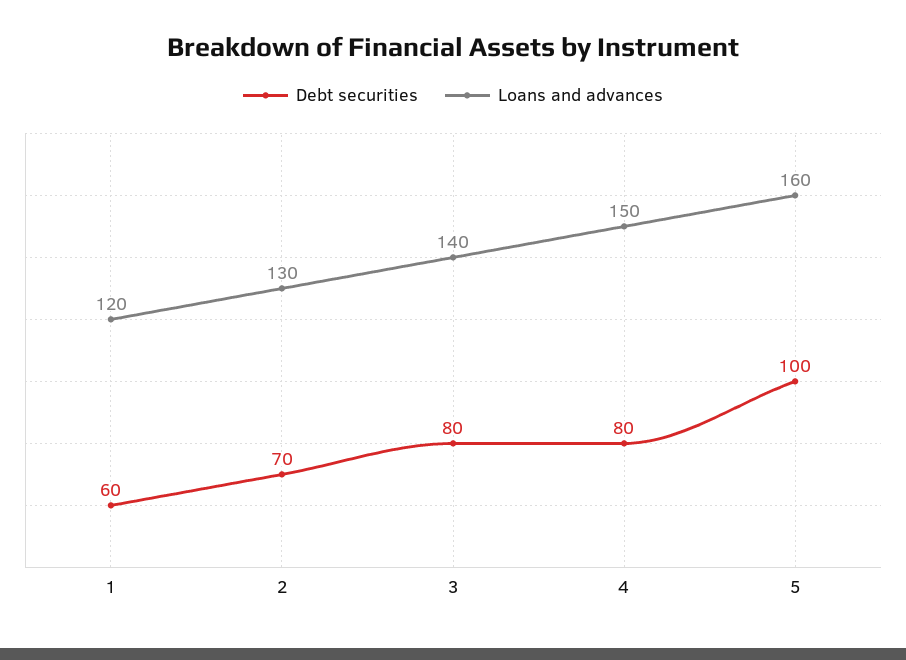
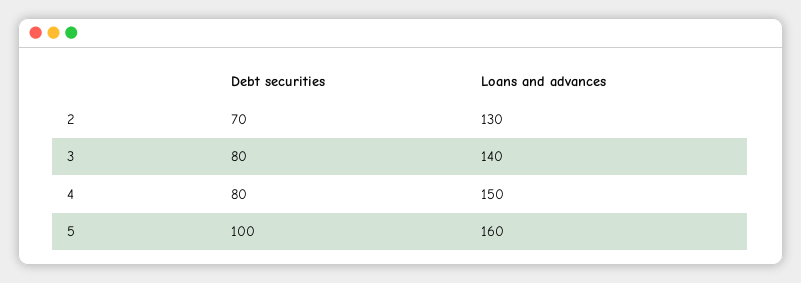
  {
    "Debt securities": {
-     "1": 60,
      "2": 70,
      "3": 80,
      "4": 80,
      "5": 100
    },
    "Loans and advances": {
-     "1": 120,
      "2": 130,
      "3": 140,
      "4": 150,
      "5": 160
    }
  }

